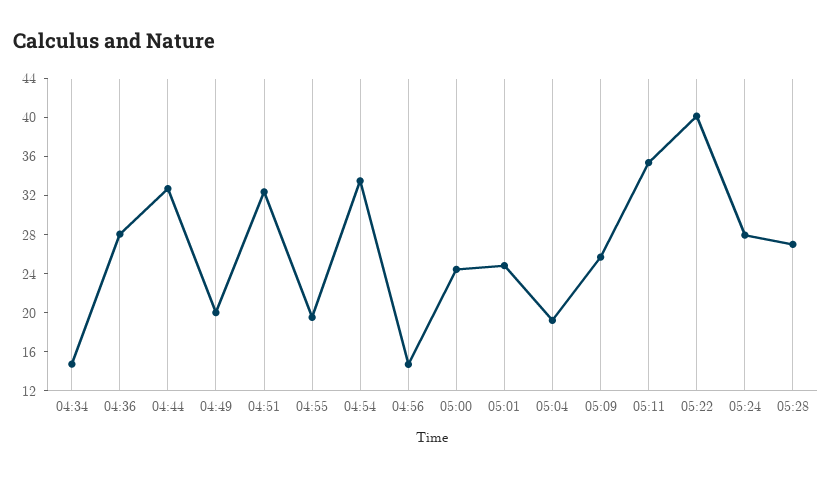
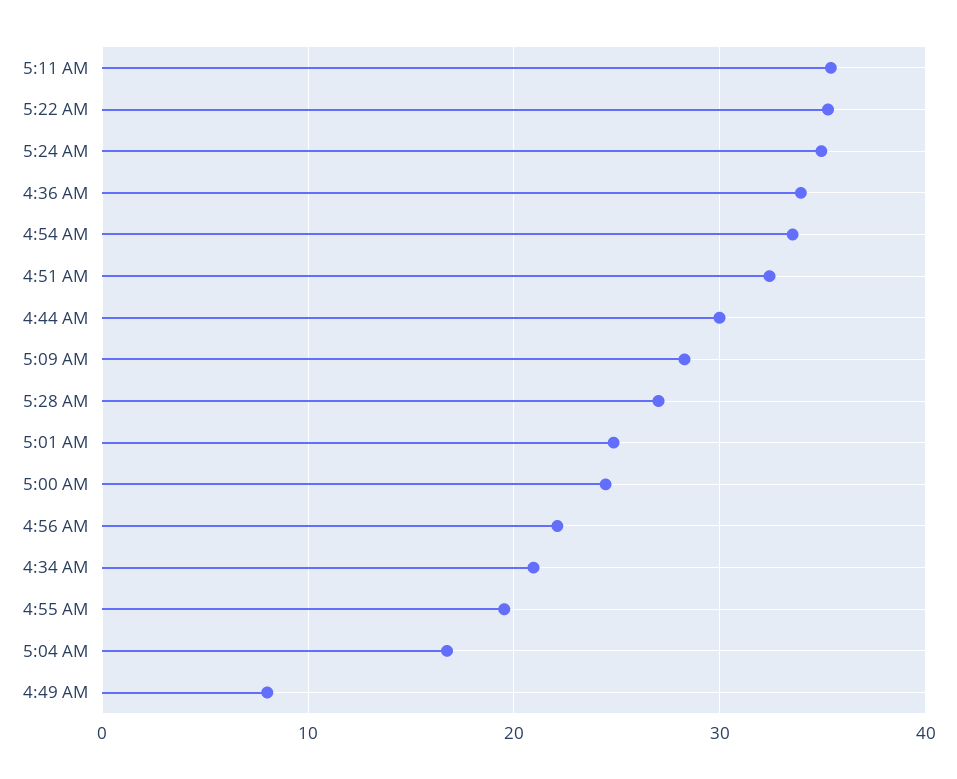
  {
-   "04:34": 15,
+   "04:34": 21,
-   "04:36": 28,
+   "04:36": 34,
-   "04:44": 33,
+   "04:44": 30,
-   "04:49": 20,
+   "04:49": 8,
    "04:51": 32,
    "04:55": 20,
    "04:54": 34,
-   "04:56": 15,
+   "04:56": 22,
    "05:00": 24,
    "05:01": 25,
-   "05:04": 19,
+   "05:04": 17,
-   "05:09": 26,
+   "05:09": 28,
    "05:11": 35,
-   "05:22": 40,
+   "05:22": 35,
-   "05:24": 28,
+   "05:24": 35,
    "05:28": 27
  }

